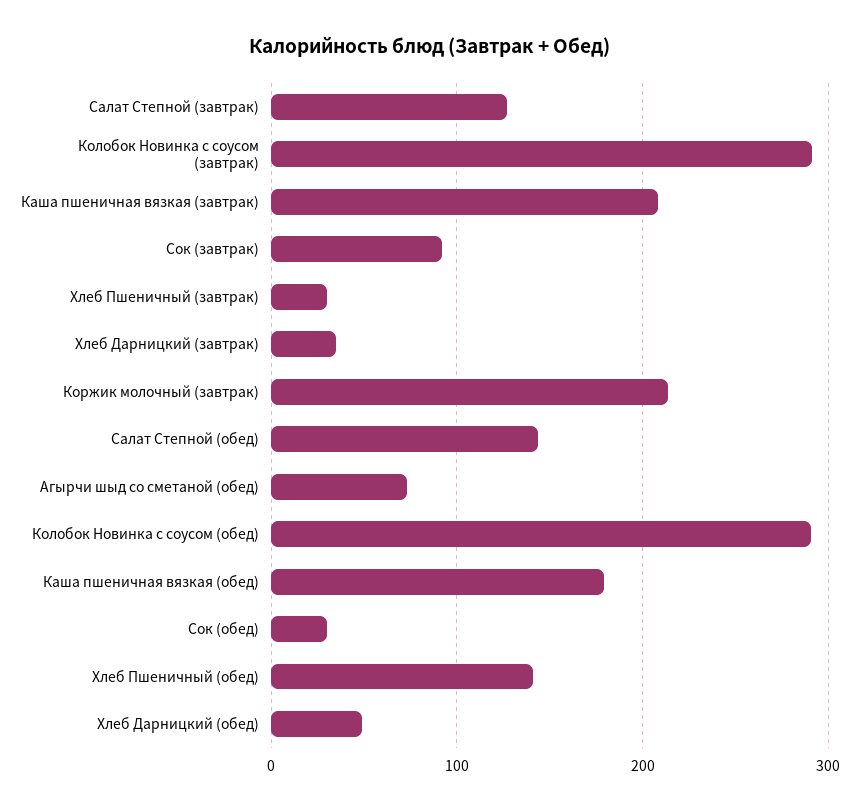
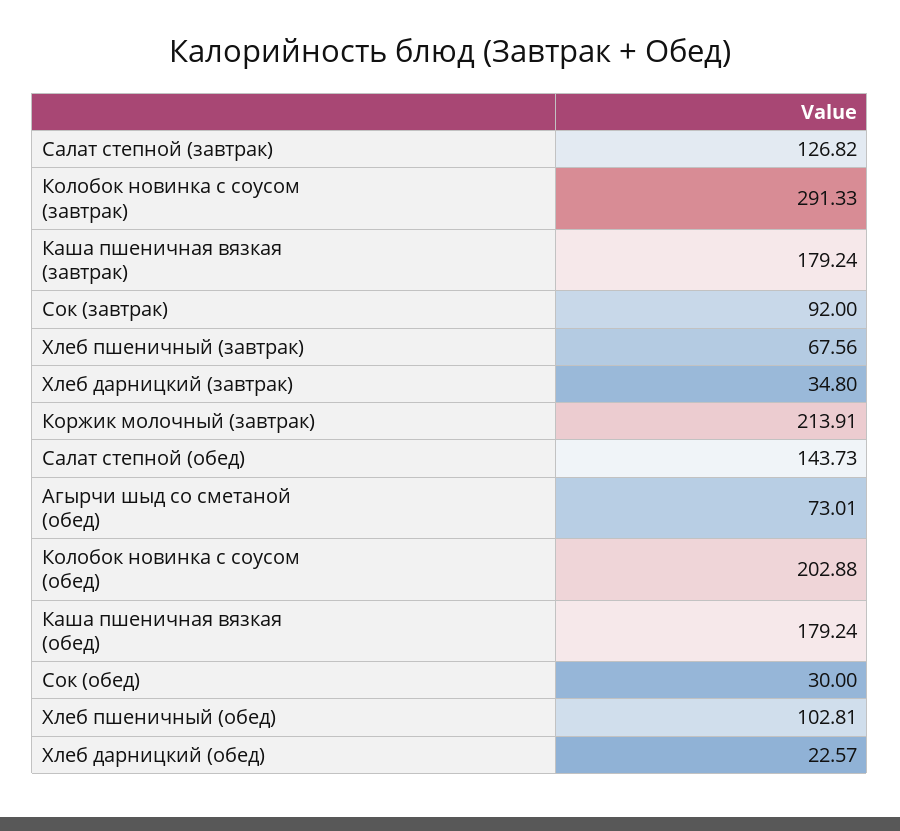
  {
    "Салат Степной (завтрак)": 126.82,
    "Колобок Новинка с соусом (завтрак)": 291.33,
-   "Каша пшеничная вязкая (завтрак)": 210,
+   "Каша пшеничная вязкая (завтрак)": 179.24,
    "Сок (завтрак)": 92,
-   "Хлеб Пшеничный (завтрак)": 30,
+   "Хлеб Пшеничный (завтрак)": 67.56,
    "Хлеб Дарницкий (завтрак)": 34.8,
    "Коржик молочный (завтрак)": 213.91,
    "Салат Степной (обед)": 143.73,
    "Агырчи шыд со сметаной (обед)": 73.01,
-   "Колобок Новинка с соусом (обед)": 290,
+   "Колобок Новинка с соусом (обед)": 202.88,
    "Каша пшеничная вязкая (обед)": 179.24,
    "Сок (обед)": 30,
-   "Хлеб Пшеничный (обед)": 140,
+   "Хлеб Пшеничный (обед)": 102.81,
-   "Хлеб Дарницкий (обед)": 50
+   "Хлеб Дарницкий (обед)": 22.57
  }

